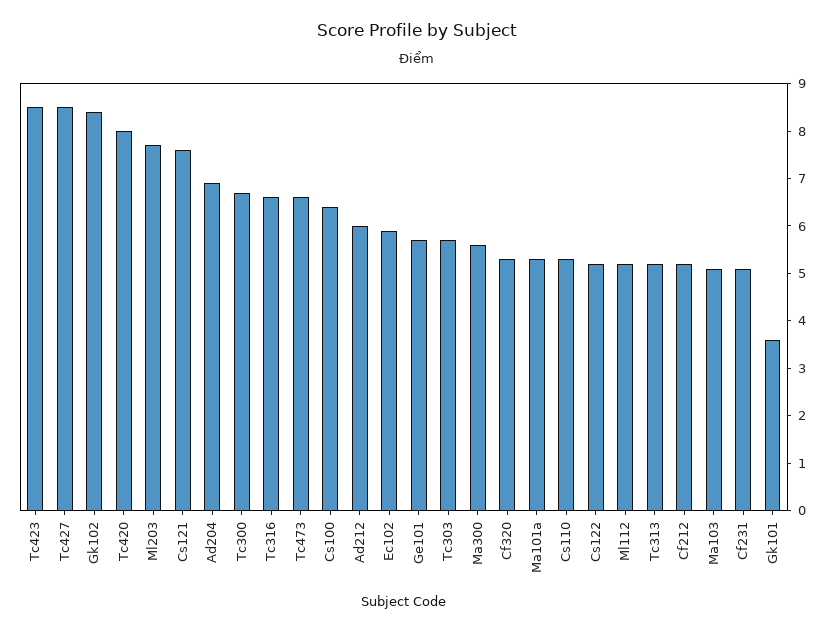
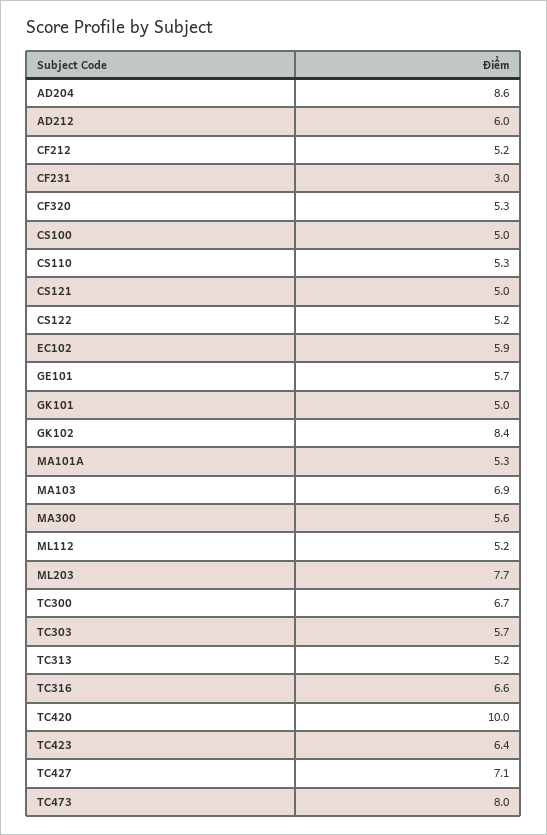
  {
-   "Tc423": 8.5,
+   "Tc423": 6.4,
-   "Tc427": 8.5,
+   "Tc427": 7.1,
    "Gk102": 8.4,
-   "Tc420": 8,
+   "Tc420": 10,
    "Ml203": 7.7,
-   "Cs121": 7.5,
+   "Cs121": 5,
-   "Ad204": 7,
+   "Ad204": 8.6,
    "Tc300": 6.7,
    "Tc316": 6.6,
-   "Tc473": 6.5,
+   "Tc473": 8,
-   "Cs100": 6.5,
+   "Cs100": 5,
    "Ad212": 6,
    "Ec102": 5.9,
    "Ge101": 5.7,
    "Tc303": 5.7,
    "Ma300": 5.6,
    "Cf320": 5.3,
    "Ma101a": 5.3,
    "Cs110": 5.3,
    "Cs122": 5.2,
    "Ml112": 5.2,
    "Tc313": 5.2,
    "Cf212": 5.2,
-   "Ma103": 5,
+   "Ma103": 6.9,
-   "Cf231": 5,
+   "Cf231": 3,
-   "Gk101": 3.5
+   "Gk101": 5
  }

